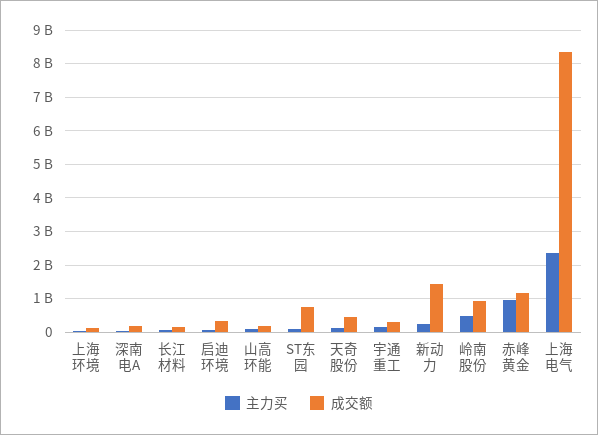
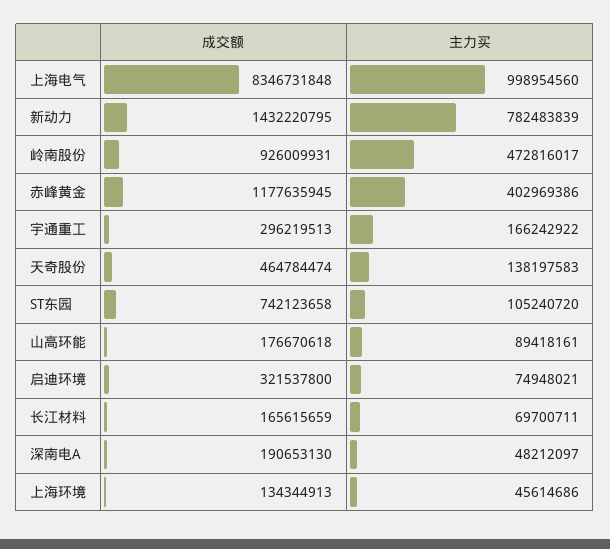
  {
    "主力买": {
      "上海环境": 45614686,
      "深南电A": 48212097,
      "长江材料": 69700711,
      "启迪环境": 74948021,
      "山高环能": 89418161,
      "ST东园": 105240720,
      "天奇股份": 138197583,
      "宇通重工": 166242922,
-     "新动力": 200000000,
+     "新动力": 782483839,
      "岭南股份": 472816017,
-     "赤峰黄金": 1000000000,
+     "赤峰黄金": 402969386,
-     "上海电气": 2400000000
+     "上海电气": 998954560
    },
    "成交额": {
      "上海环境": 134344913,
      "深南电A": 190653130,
      "长江材料": 165615659,
      "启迪环境": 321537800,
      "山高环能": 176670618,
      "ST东园": 742123658,
      "天奇股份": 464784474,
      "宇通重工": 296219513,
      "新动力": 1432220795,
      "岭南股份": 926009931,
      "赤峰黄金": 1177635945,
      "上海电气": 8346731848
    }
  }

